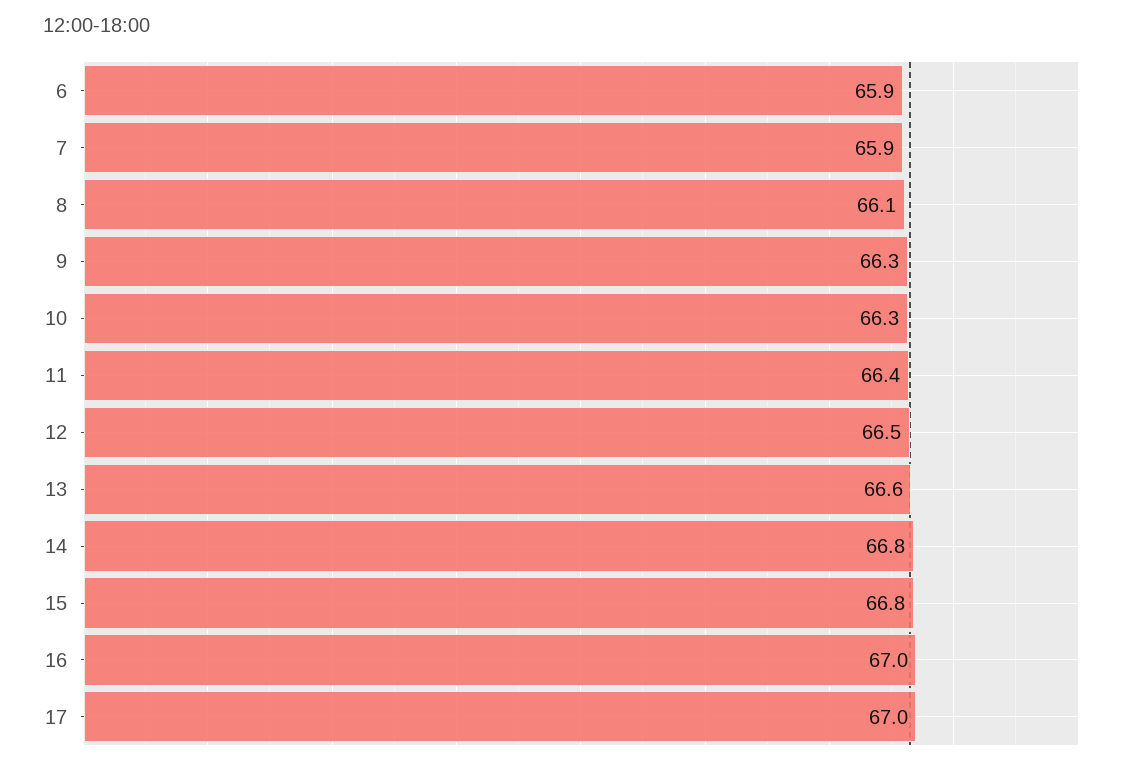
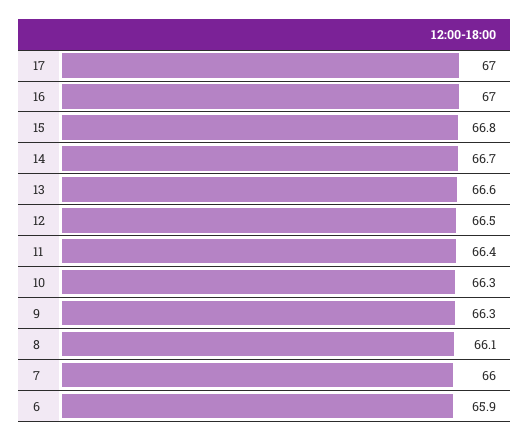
  {
    "6": 65.9,
-   "7": 65.9,
+   "7": 66,
    "8": 66.1,
    "9": 66.3,
    "10": 66.3,
    "11": 66.4,
    "12": 66.5,
    "13": 66.6,
-   "14": 66.8,
+   "14": 66.7,
    "15": 66.8,
    "16": 67,
    "17": 67
  }

